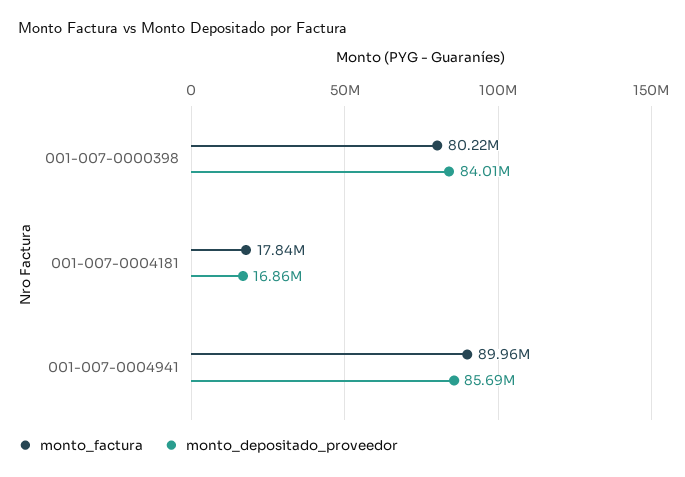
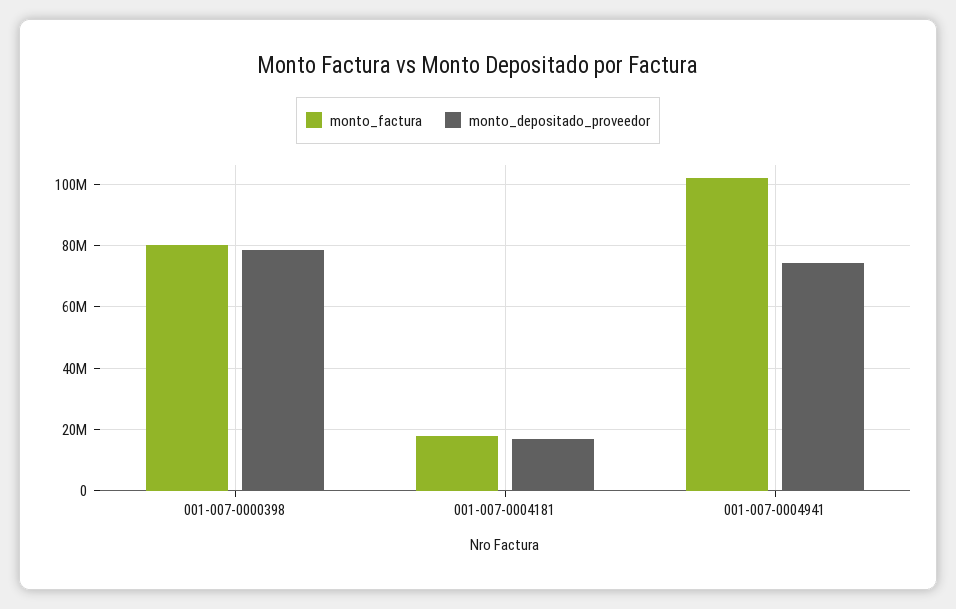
  {
    "monto_factura": {
      "001-007-0000398": 80220000,
      "001-007-0004181": 17840000,
-     "001-007-0004941": 89960000
+     "001-007-0004941": 102000000
    },
    "monto_depositado_proveedor": {
-     "001-007-0000398": 84010000,
+     "001-007-0000398": 78000000,
      "001-007-0004181": 16860000,
-     "001-007-0004941": 85690000
+     "001-007-0004941": 74000000
    }
  }

